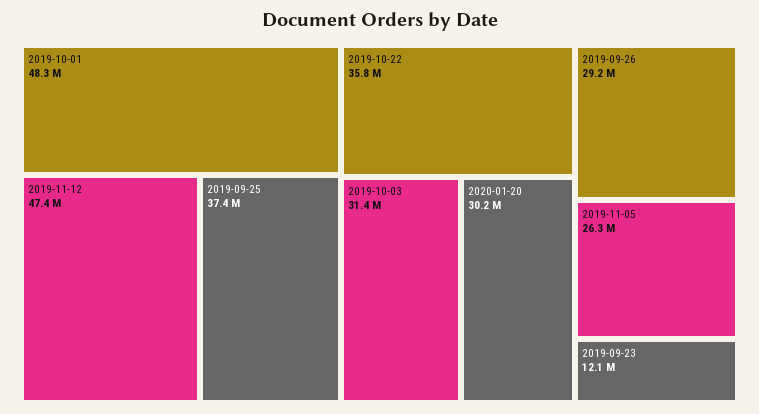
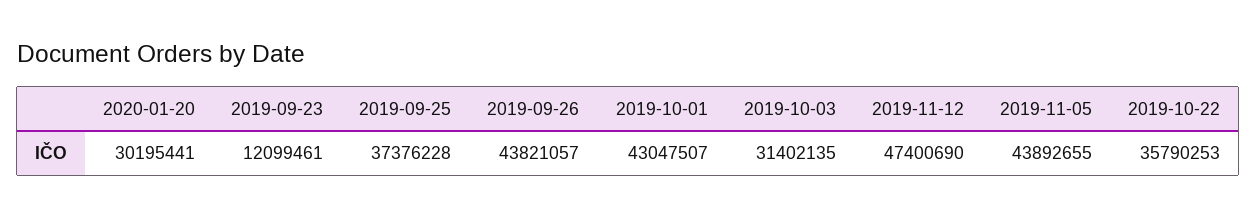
  {
-   "2019-10-01": 48300000,
+   "2019-10-01": 43047507,
    "2019-11-12": 47400690,
    "2019-09-25": 37376228,
    "2019-10-22": 35790253,
    "2019-10-03": 31402135,
    "2020-01-20": 30195441,
-   "2019-09-26": 29200000,
+   "2019-09-26": 43821057,
-   "2019-11-05": 26300000,
+   "2019-11-05": 43892655,
    "2019-09-23": 12099461
  }

